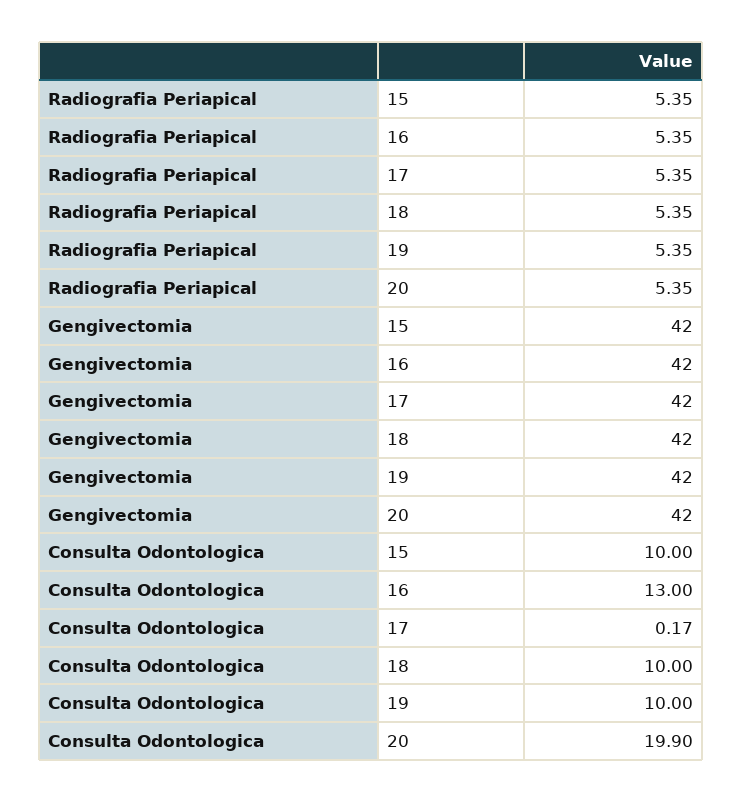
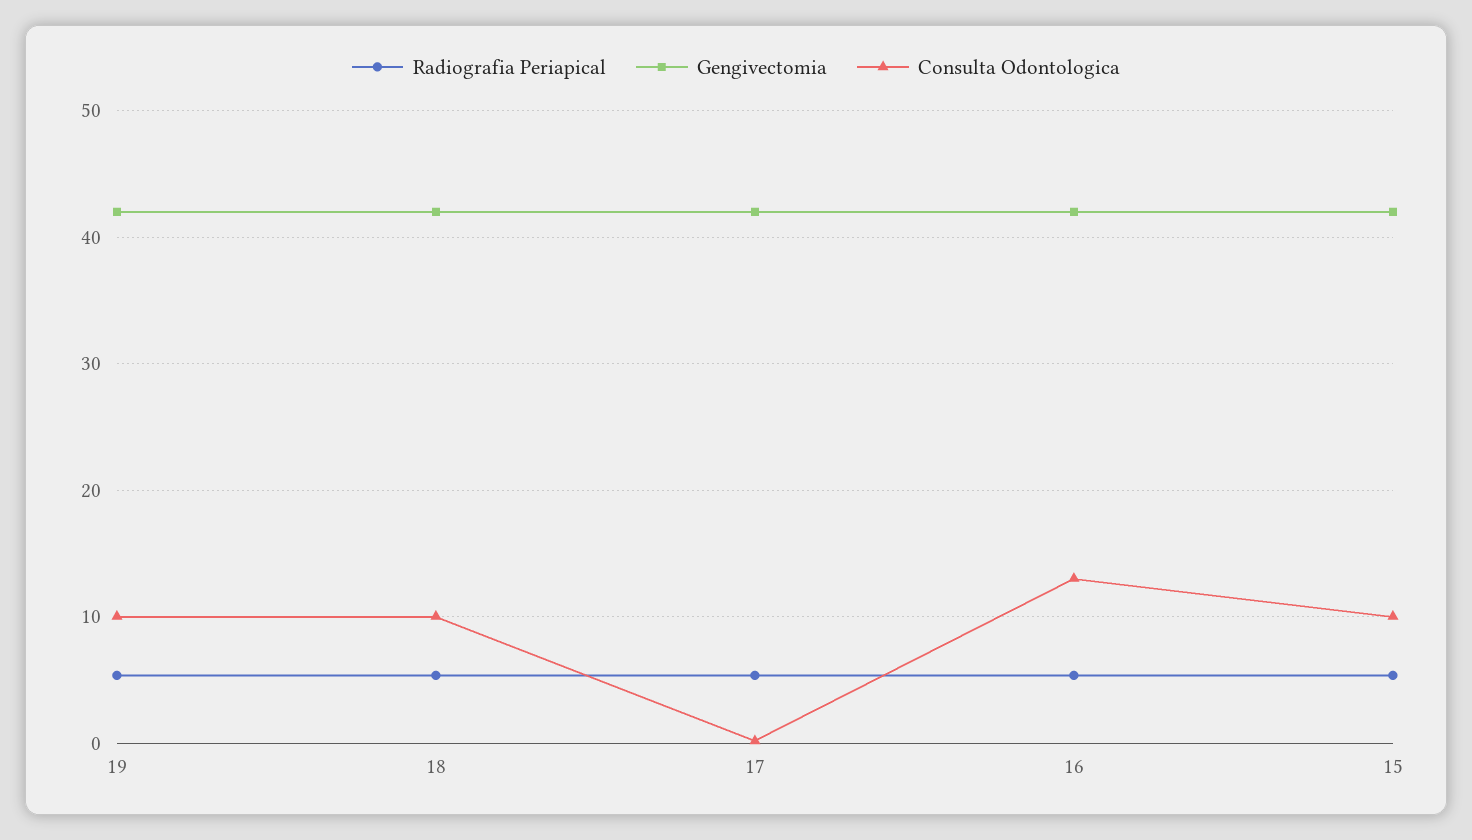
  {
    "Radiografia Periapical": {
      "15": 5.35,
      "16": 5.35,
      "17": 5.35,
      "18": 5.35,
-     "19": 5.35,
+     "19": 5.35
-     "20": 5.35
    },
    "Gengivectomia": {
      "15": 42,
      "16": 42,
      "17": 42,
      "18": 42,
-     "19": 42,
+     "19": 42
-     "20": 42
    },
    "Consulta Odontologica": {
      "15": 10,
      "16": 13,
      "17": 0.17,
      "18": 10,
-     "19": 10,
+     "19": 10
-     "20": 19.9
    }
  }

